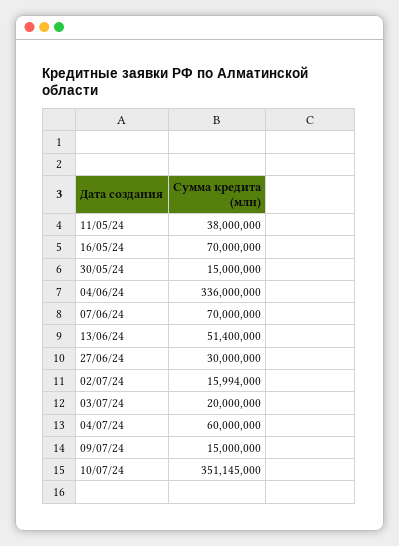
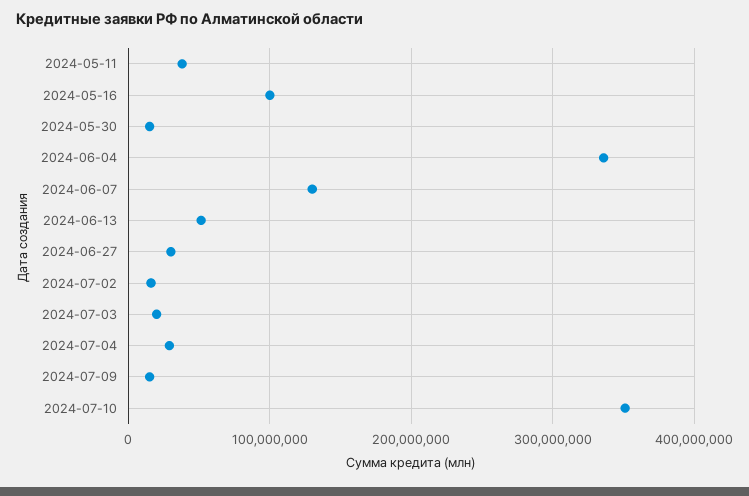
  {
    "11/05/24": 38000000,
-   "16/05/24": 70000000,
+   "16/05/24": 100000000,
    "30/05/24": 15000000,
    "04/06/24": 336000000,
-   "07/06/24": 70000000,
+   "07/06/24": 130000000,
    "13/06/24": 51400000,
    "27/06/24": 30000000,
    "02/07/24": 15994000,
    "03/07/24": 20000000,
-   "04/07/24": 60000000,
+   "04/07/24": 30000000,
    "09/07/24": 15000000,
    "10/07/24": 351145000
  }

